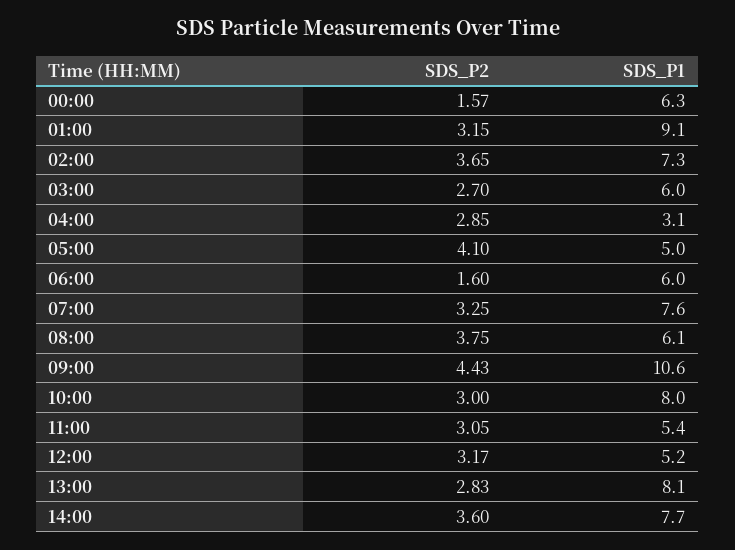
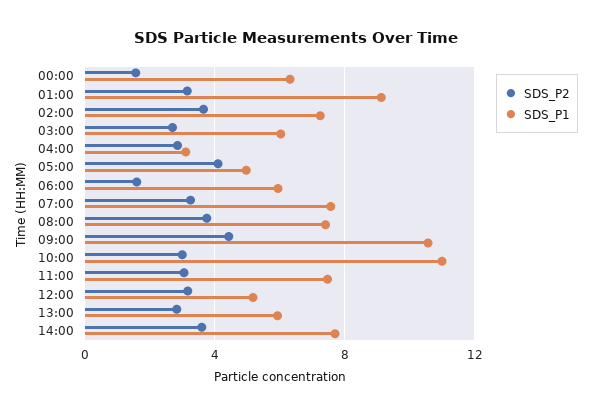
  {
    "SDS_P2": {
      "00:00": 1.57,
      "01:00": 3.15,
      "02:00": 3.65,
      "03:00": 2.7,
      "04:00": 2.85,
      "05:00": 4.1,
      "06:00": 1.6,
      "07:00": 3.25,
      "08:00": 3.75,
      "09:00": 4.43,
      "10:00": 3,
      "11:00": 3.05,
      "12:00": 3.17,
      "13:00": 2.83,
      "14:00": 3.6
    },
    "SDS_P1": {
      "00:00": 6.3,
      "01:00": 9.1,
      "02:00": 7.3,
      "03:00": 6,
      "04:00": 3.1,
      "05:00": 5,
      "06:00": 6,
      "07:00": 7.6,
-     "08:00": 6.1,
+     "08:00": 7.5,
      "09:00": 10.6,
-     "10:00": 8,
+     "10:00": 11,
-     "11:00": 5.4,
+     "11:00": 7.5,
      "12:00": 5.2,
-     "13:00": 8.1,
+     "13:00": 6,
      "14:00": 7.7
    }
  }

